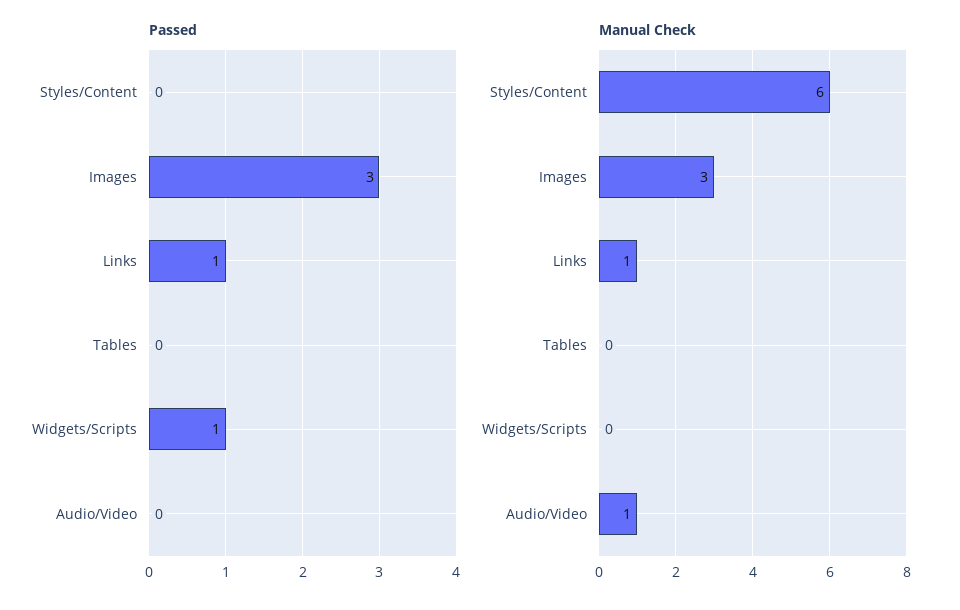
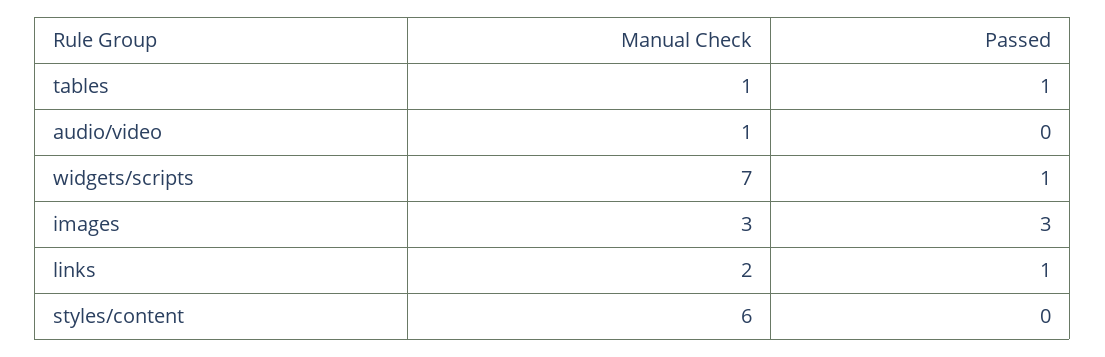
  {
    "Passed": {
      "Styles/Content": 0,
      "Images": 3,
      "Links": 1,
-     "Tables": 0,
+     "Tables": 1,
      "Widgets/Scripts": 1,
      "Audio/Video": 0
    },
    "Manual Check": {
      "Styles/Content": 6,
      "Images": 3,
-     "Links": 1,
+     "Links": 2,
-     "Tables": 0,
+     "Tables": 1,
-     "Widgets/Scripts": 0,
+     "Widgets/Scripts": 7,
      "Audio/Video": 1
    }
  }

